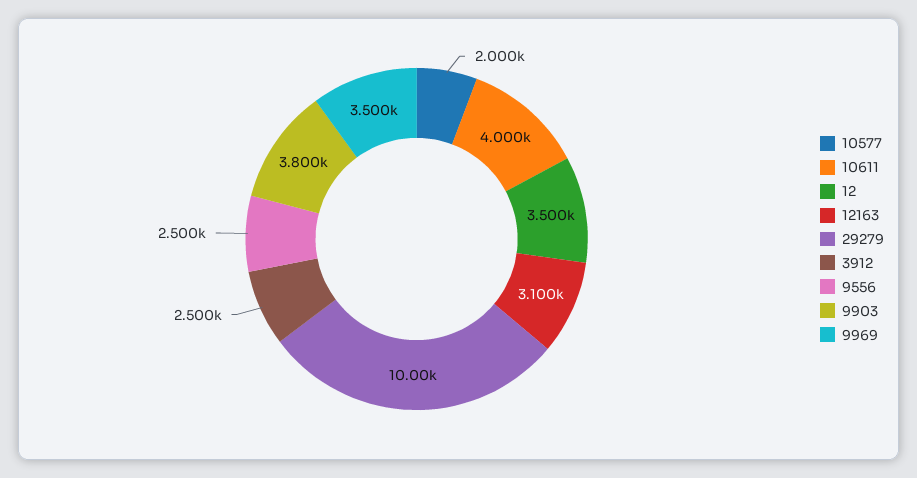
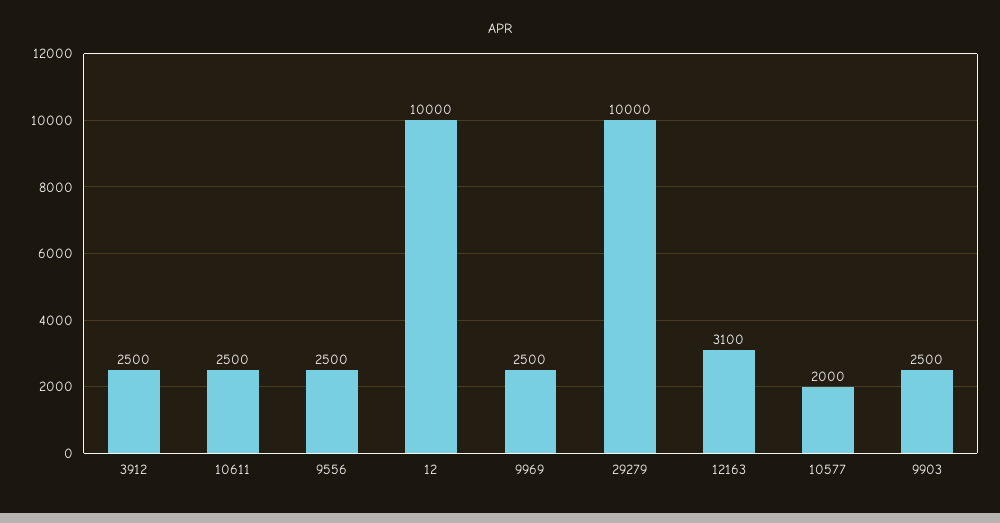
  {
    "10577": 2000,
-   "10611": 4000,
+   "10611": 2500,
-   "12": 3500,
+   "12": 10000,
    "12163": 3100,
    "29279": 10000,
    "3912": 2500,
    "9556": 2500,
-   "9903": 3800,
+   "9903": 2500,
-   "9969": 3500
+   "9969": 2500
  }

